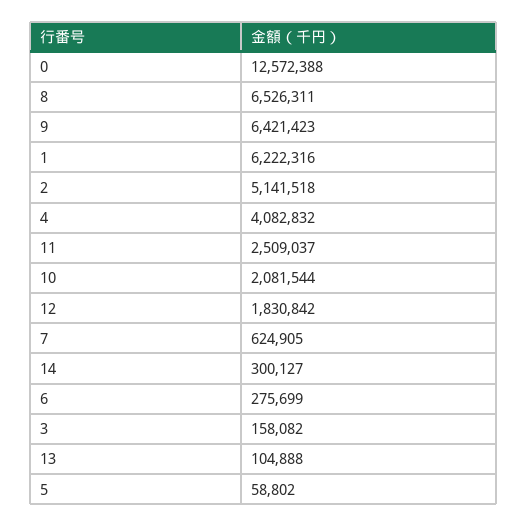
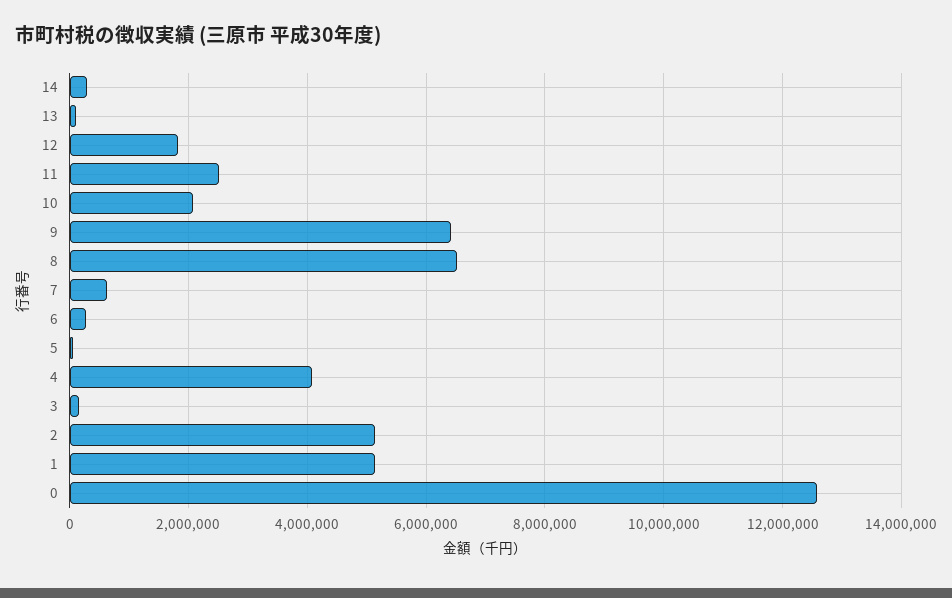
  {
    "0": 12572388,
    "8": 6526311,
    "9": 6421423,
-   "1": 6222316,
+   "1": 5200000,
    "2": 5141518,
    "4": 4082832,
    "11": 2509037,
    "10": 2081544,
    "12": 1830842,
    "7": 624905,
    "14": 300127,
    "6": 275699,
    "3": 158082,
    "13": 104888,
    "5": 58802
  }

